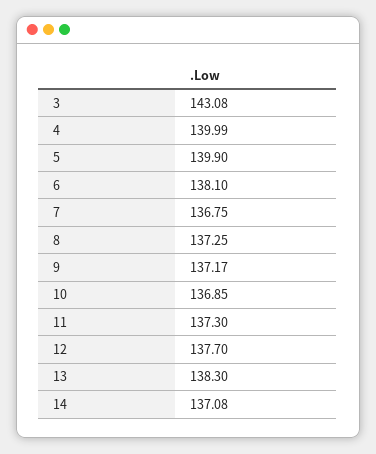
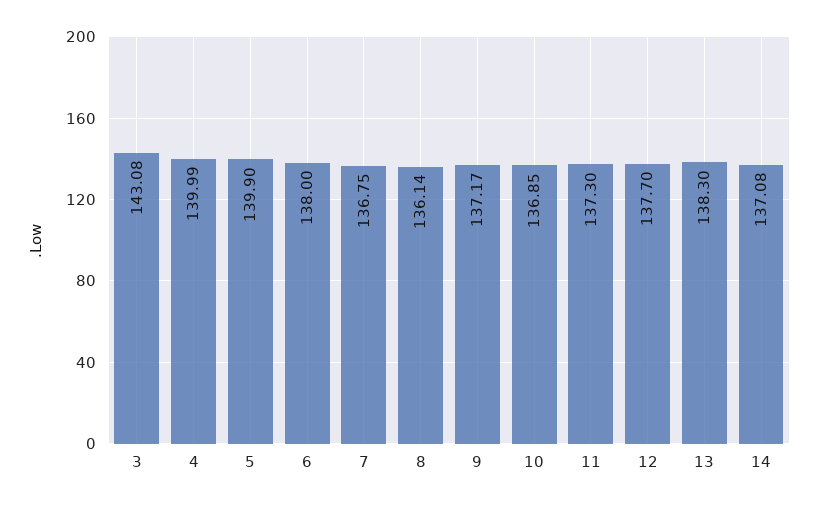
  {
    "3": 143.08,
    "4": 139.99,
    "5": 139.9,
-   "6": 138.1,
+   "6": 138,
    "7": 136.75,
-   "8": 137.25,
+   "8": 136.14,
    "9": 137.17,
    "10": 136.85,
    "11": 137.3,
    "12": 137.7,
    "13": 138.3,
    "14": 137.08
  }

